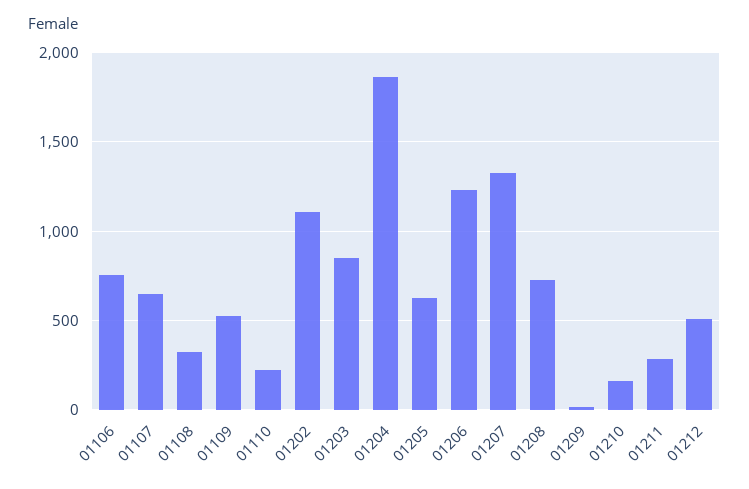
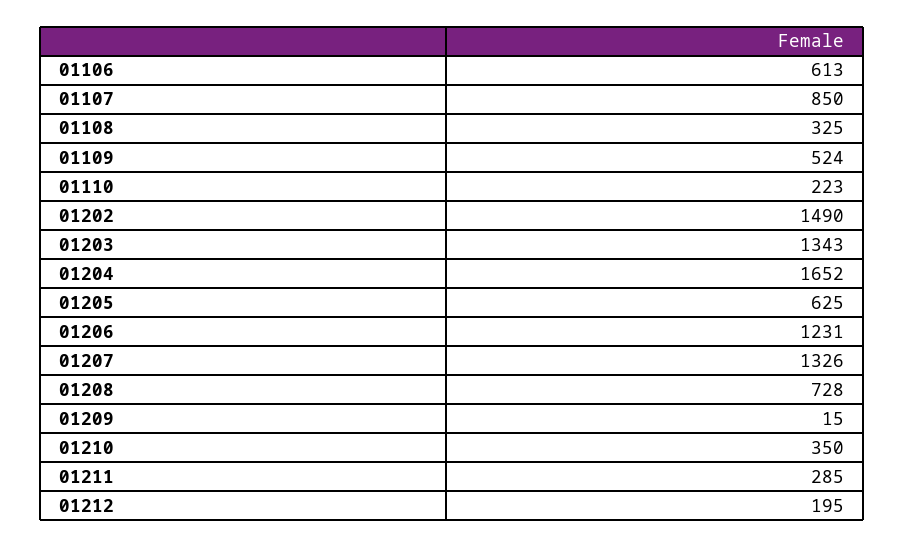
  {
-   "01106": 750,
+   "01106": 613,
-   "01107": 650,
+   "01107": 850,
    "01108": 325,
    "01109": 524,
    "01110": 223,
-   "01202": 1100,
+   "01202": 1490,
-   "01203": 850,
+   "01203": 1343,
-   "01204": 1850,
+   "01204": 1652,
    "01205": 625,
    "01206": 1231,
    "01207": 1326,
    "01208": 728,
    "01209": 15,
-   "01210": 150,
+   "01210": 350,
    "01211": 285,
-   "01212": 500
+   "01212": 195
  }

